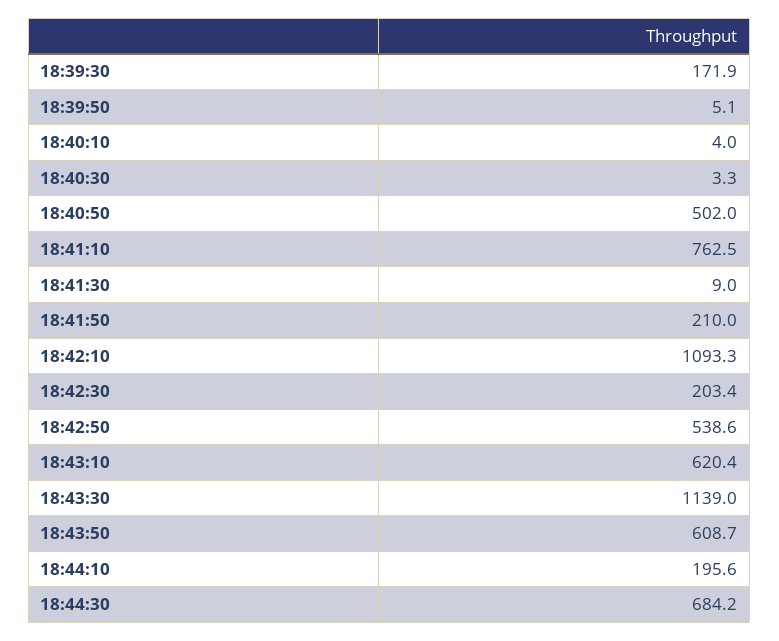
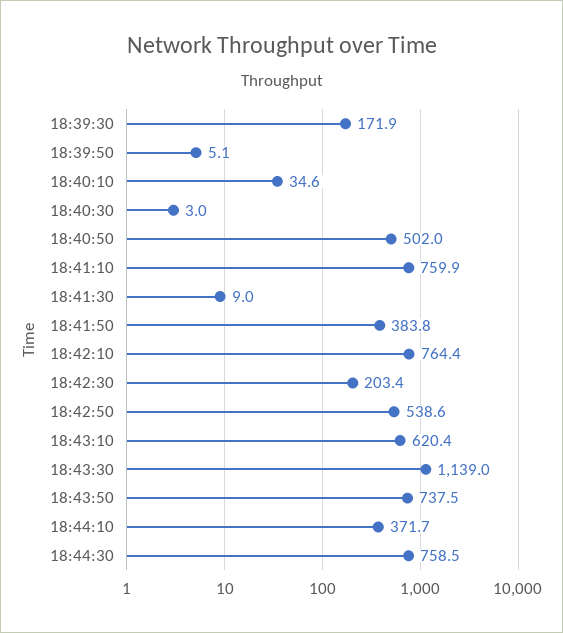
  {
    "18:39:30": 171.9,
    "18:39:50": 5.1,
-   "18:40:10": 4,
+   "18:40:10": 34.6,
-   "18:40:30": 3.3,
+   "18:40:30": 3,
    "18:40:50": 502,
-   "18:41:10": 762.5,
+   "18:41:10": 759.9,
    "18:41:30": 9,
-   "18:41:50": 210,
+   "18:41:50": 383.8,
-   "18:42:10": 1093.3,
+   "18:42:10": 764.4,
    "18:42:30": 203.4,
    "18:42:50": 538.6,
    "18:43:10": 620.4,
    "18:43:30": 1139,
-   "18:43:50": 608.7,
+   "18:43:50": 737.5,
-   "18:44:10": 195.6,
+   "18:44:10": 371.7,
-   "18:44:30": 684.2
+   "18:44:30": 758.5
  }

